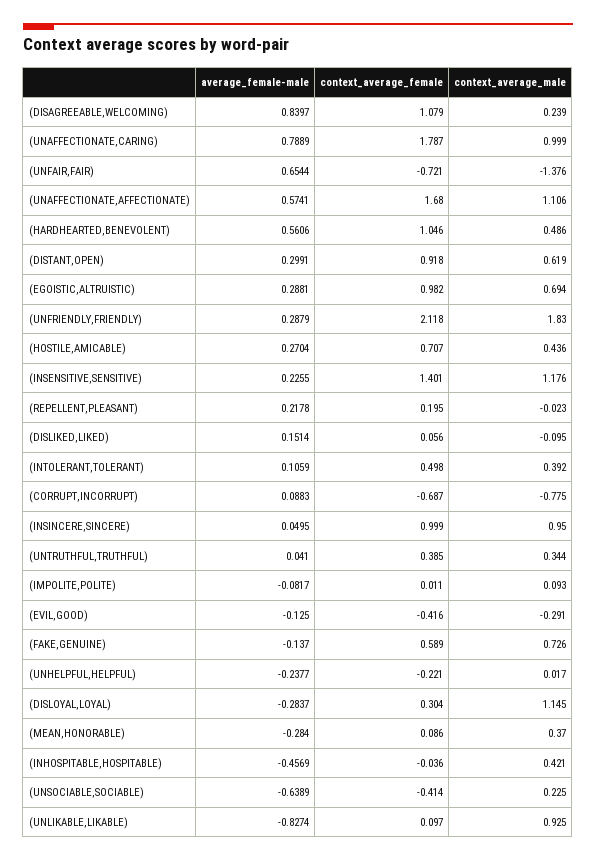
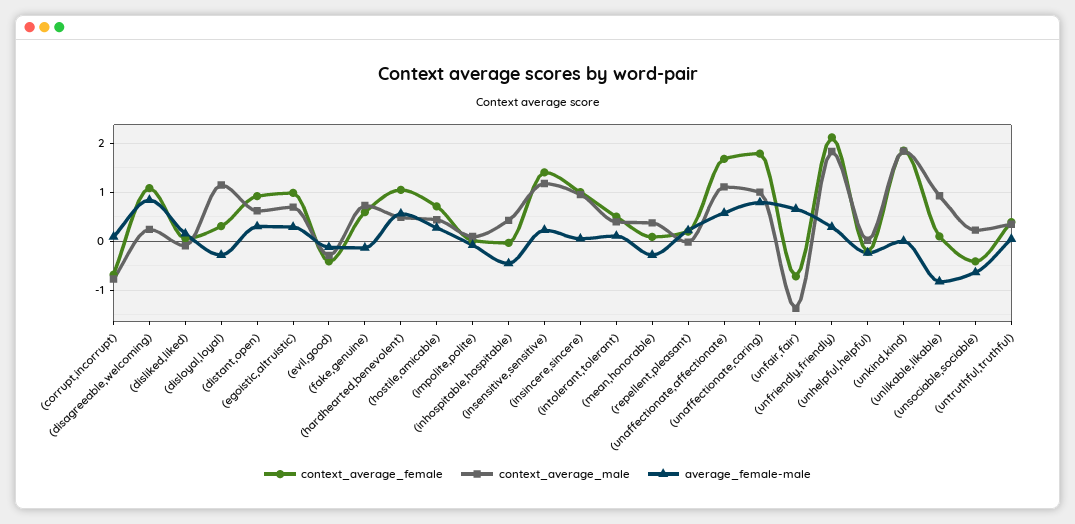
  {
    "average_female-male": {
      "(DISAGREEABLE,WELCOMING)": 0.8397,
      "(UNAFFECTIONATE,CARING)": 0.7889,
      "(UNFAIR,FAIR)": 0.6544,
      "(UNAFFECTIONATE,AFFECTIONATE)": 0.5741,
      "(HARDHEARTED,BENEVOLENT)": 0.5606,
      "(DISTANT,OPEN)": 0.2991,
      "(EGOISTIC,ALTRUISTIC)": 0.2881,
      "(UNFRIENDLY,FRIENDLY)": 0.2879,
      "(HOSTILE,AMICABLE)": 0.2704,
      "(INSENSITIVE,SENSITIVE)": 0.2255,
      "(REPELLENT,PLEASANT)": 0.2178,
      "(DISLIKED,LIKED)": 0.1514,
      "(INTOLERANT,TOLERANT)": 0.1059,
      "(CORRUPT,INCORRUPT)": 0.0883,
      "(INSINCERE,SINCERE)": 0.0495,
      "(UNTRUTHFUL,TRUTHFUL)": 0.041,
      "(IMPOLITE,POLITE)": -0.0817,
      "(EVIL,GOOD)": -0.125,
      "(FAKE,GENUINE)": -0.137,
      "(UNHELPFUL,HELPFUL)": -0.2377,
      "(DISLOYAL,LOYAL)": -0.2837,
      "(MEAN,HONORABLE)": -0.284,
      "(INHOSPITABLE,HOSPITABLE)": -0.4569,
      "(UNSOCIABLE,SOCIABLE)": -0.6389,
-     "(UNLIKABLE,LIKABLE)": -0.8274
+     "(UNLIKABLE,LIKABLE)": -0.8274,
+     "(unkind,kind)": 0
    },
    "context_average_female": {
      "(DISAGREEABLE,WELCOMING)": 1.079,
      "(UNAFFECTIONATE,CARING)": 1.787,
      "(UNFAIR,FAIR)": -0.721,
      "(UNAFFECTIONATE,AFFECTIONATE)": 1.68,
      "(HARDHEARTED,BENEVOLENT)": 1.046,
      "(DISTANT,OPEN)": 0.918,
      "(EGOISTIC,ALTRUISTIC)": 0.982,
      "(UNFRIENDLY,FRIENDLY)": 2.118,
      "(HOSTILE,AMICABLE)": 0.707,
      "(INSENSITIVE,SENSITIVE)": 1.401,
      "(REPELLENT,PLEASANT)": 0.195,
      "(DISLIKED,LIKED)": 0.056,
      "(INTOLERANT,TOLERANT)": 0.498,
      "(CORRUPT,INCORRUPT)": -0.687,
      "(INSINCERE,SINCERE)": 0.999,
      "(UNTRUTHFUL,TRUTHFUL)": 0.385,
      "(IMPOLITE,POLITE)": 0.011,
      "(EVIL,GOOD)": -0.416,
      "(FAKE,GENUINE)": 0.589,
      "(UNHELPFUL,HELPFUL)": -0.221,
      "(DISLOYAL,LOYAL)": 0.304,
      "(MEAN,HONORABLE)": 0.086,
      "(INHOSPITABLE,HOSPITABLE)": -0.036,
      "(UNSOCIABLE,SOCIABLE)": -0.414,
-     "(UNLIKABLE,LIKABLE)": 0.097
+     "(UNLIKABLE,LIKABLE)": 0.097,
+     "(unkind,kind)": 1.8
    },
    "context_average_male": {
      "(DISAGREEABLE,WELCOMING)": 0.239,
      "(UNAFFECTIONATE,CARING)": 0.999,
      "(UNFAIR,FAIR)": -1.376,
      "(UNAFFECTIONATE,AFFECTIONATE)": 1.106,
      "(HARDHEARTED,BENEVOLENT)": 0.486,
      "(DISTANT,OPEN)": 0.619,
      "(EGOISTIC,ALTRUISTIC)": 0.694,
      "(UNFRIENDLY,FRIENDLY)": 1.83,
      "(HOSTILE,AMICABLE)": 0.436,
      "(INSENSITIVE,SENSITIVE)": 1.176,
      "(REPELLENT,PLEASANT)": -0.023,
      "(DISLIKED,LIKED)": -0.095,
      "(INTOLERANT,TOLERANT)": 0.392,
      "(CORRUPT,INCORRUPT)": -0.775,
      "(INSINCERE,SINCERE)": 0.95,
      "(UNTRUTHFUL,TRUTHFUL)": 0.344,
      "(IMPOLITE,POLITE)": 0.093,
      "(EVIL,GOOD)": -0.291,
      "(FAKE,GENUINE)": 0.726,
      "(UNHELPFUL,HELPFUL)": 0.017,
      "(DISLOYAL,LOYAL)": 1.145,
      "(MEAN,HONORABLE)": 0.37,
      "(INHOSPITABLE,HOSPITABLE)": 0.421,
      "(UNSOCIABLE,SOCIABLE)": 0.225,
-     "(UNLIKABLE,LIKABLE)": 0.925
+     "(UNLIKABLE,LIKABLE)": 0.925,
+     "(unkind,kind)": 1.8
    }
  }

